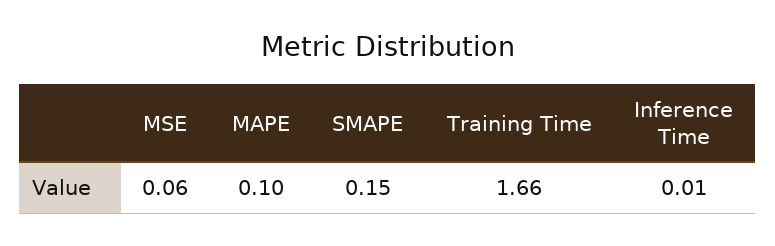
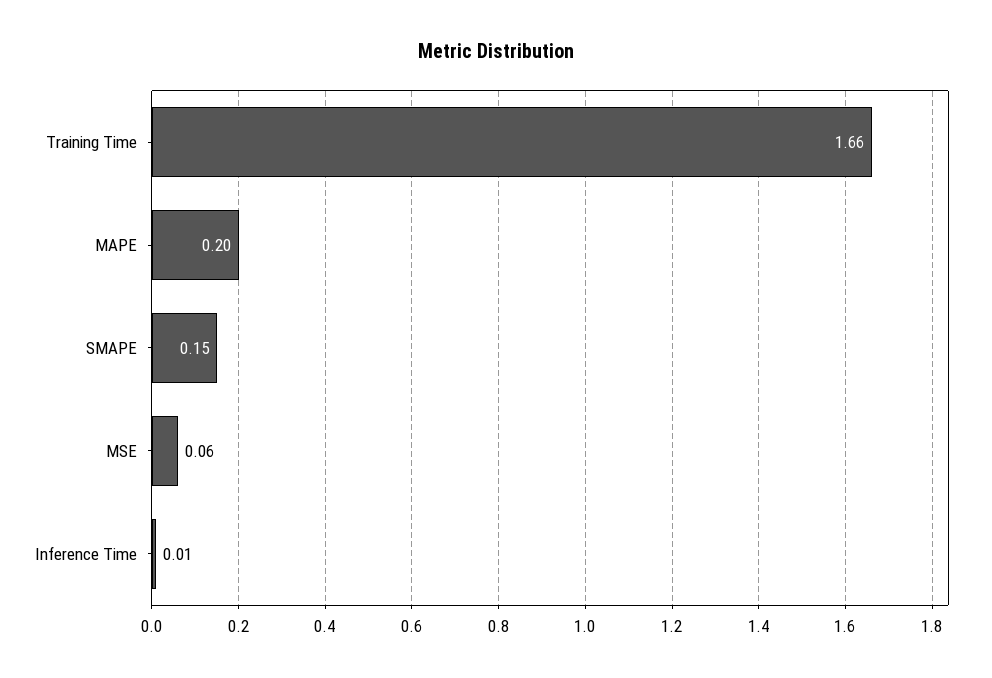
  {
    "MSE": 0.06,
-   "MAPE": 0.1,
+   "MAPE": 0.2,
    "SMAPE": 0.15,
    "Training Time": 1.66,
    "Inference Time": 0.01
  }

